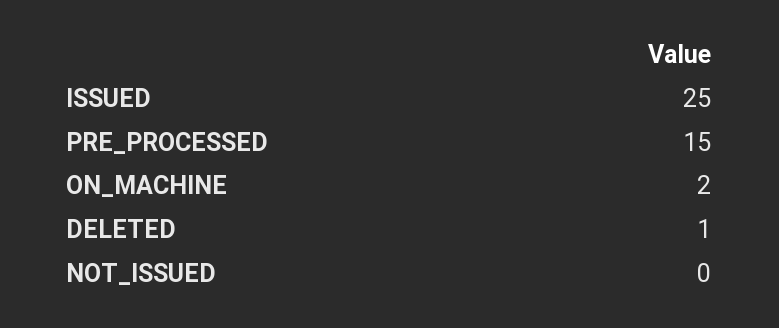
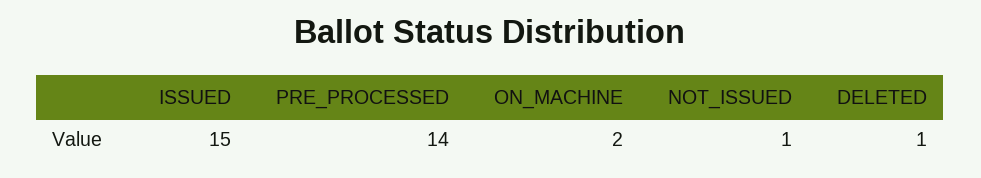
  {
-   "ISSUED": 25,
+   "ISSUED": 15,
-   "PRE_PROCESSED": 15,
+   "PRE_PROCESSED": 14,
    "ON_MACHINE": 2,
    "DELETED": 1,
-   "NOT_ISSUED": 0
+   "NOT_ISSUED": 1
  }

